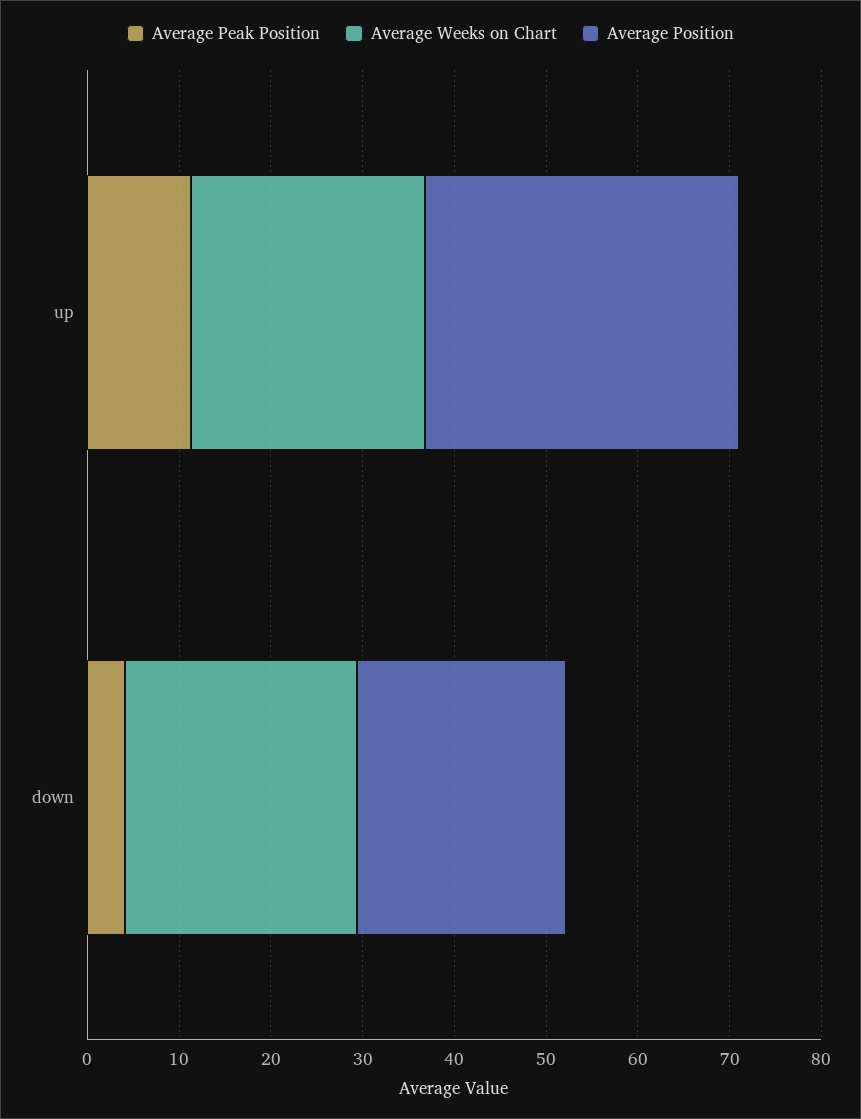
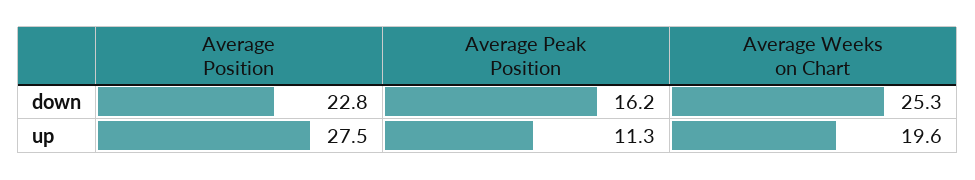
  {
    "Average Peak Position": {
      "up": 11.3,
-     "down": 4
+     "down": 16.2
    },
    "Average Weeks on Chart": {
-     "up": 26,
+     "up": 19.6,
      "down": 25.3
    },
    "Average Position": {
-     "up": 34,
+     "up": 27.5,
      "down": 22.8
    }
  }

